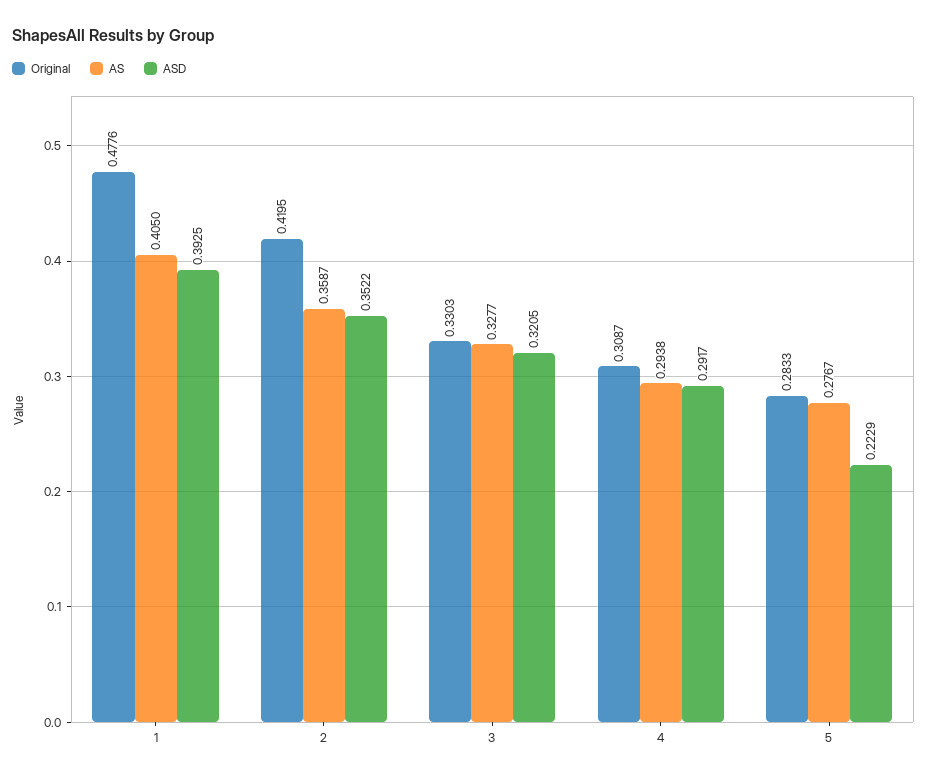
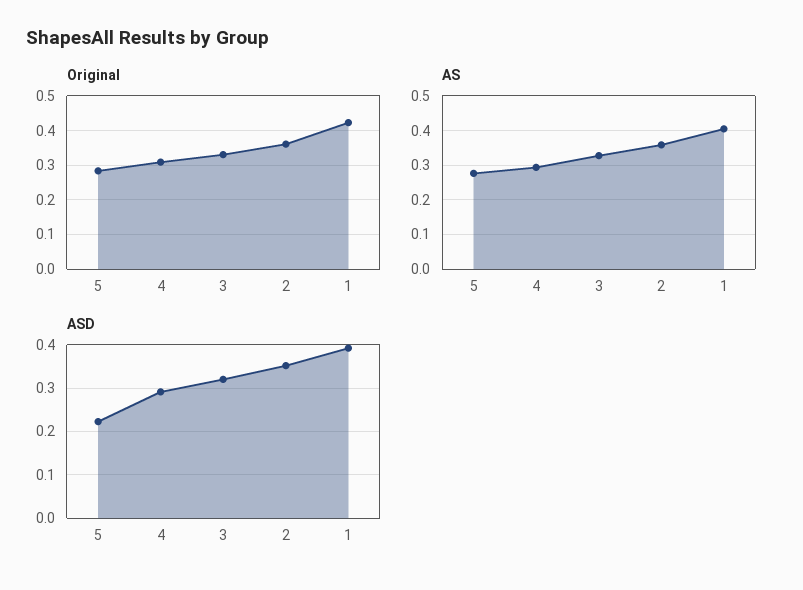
  {
    "Original": {
-     "1": 0.4776,
+     "1": 0.42,
-     "2": 0.4195,
+     "2": 0.36,
      "3": 0.3303,
      "4": 0.3087,
      "5": 0.2833
    },
    "AS": {
      "1": 0.405,
      "2": 0.3587,
      "3": 0.3277,
      "4": 0.2938,
      "5": 0.2767
    },
    "ASD": {
      "1": 0.3925,
      "2": 0.3522,
      "3": 0.3205,
      "4": 0.2917,
      "5": 0.2229
    }
  }

